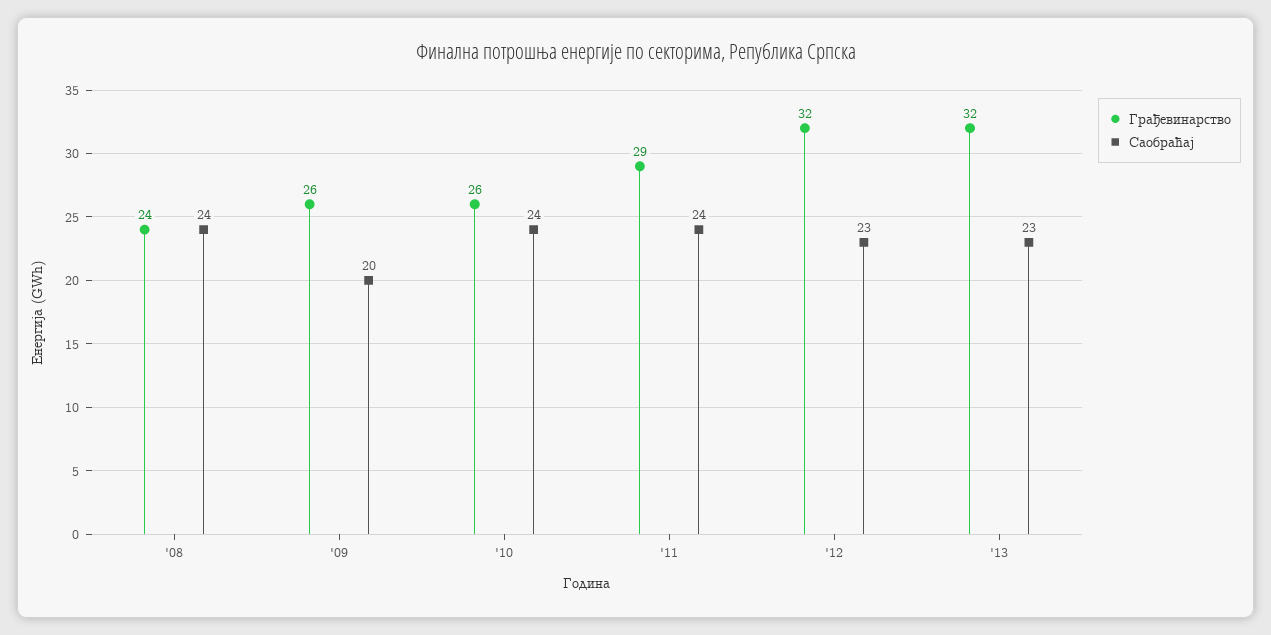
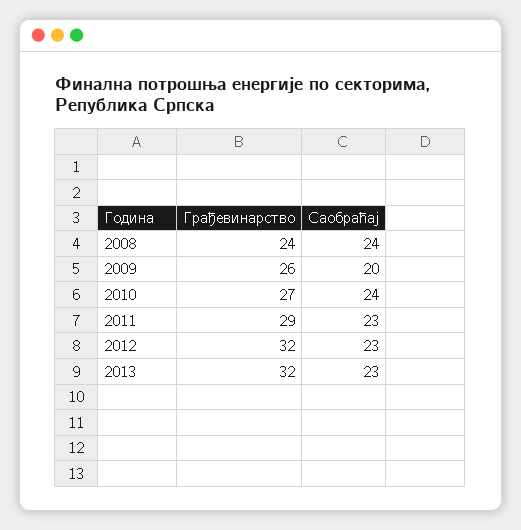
  {
    "Грађевинарство": {
      "'08": 24,
      "'09": 26,
-     "'10": 26,
+     "'10": 27,
      "'11": 29,
      "'12": 32,
      "'13": 32
    },
    "Саобраћај": {
      "'08": 24,
      "'09": 20,
      "'10": 24,
-     "'11": 24,
+     "'11": 23,
      "'12": 23,
      "'13": 23
    }
  }

